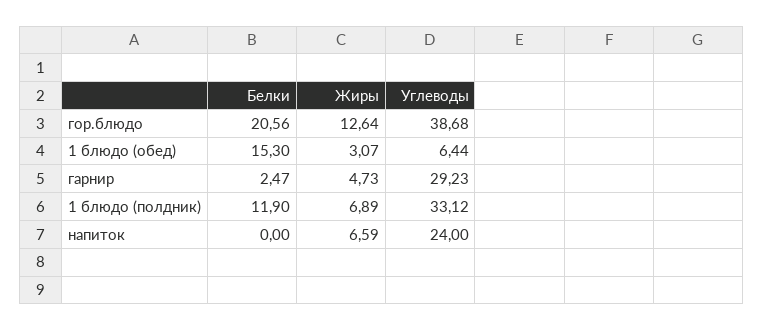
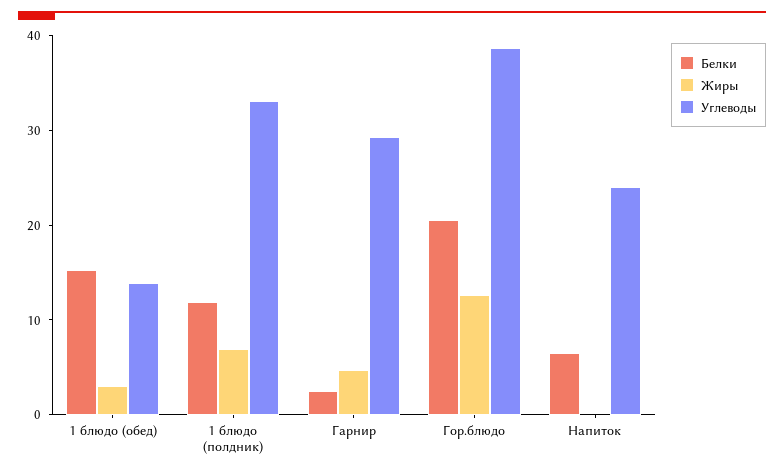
  {
    "Белки": {
      "гор.блюдо": 20.56,
      "1 блюдо (обед)": 15.3,
      "гарнир": 2.47,
      "1 блюдо (полдник)": 11.9,
-     "напиток": 0
+     "напиток": 6
    },
    "Жиры": {
      "гор.блюдо": 12.64,
      "1 блюдо (обед)": 3.07,
      "гарнир": 4.73,
      "1 блюдо (полдник)": 6.89,
-     "напиток": 6.59
+     "напиток": 0
    },
    "Углеводы": {
      "гор.блюдо": 38.68,
-     "1 блюдо (обед)": 6.44,
+     "1 блюдо (обед)": 14,
      "гарнир": 29.23,
      "1 блюдо (полдник)": 33.12,
      "напиток": 24
    }
  }

